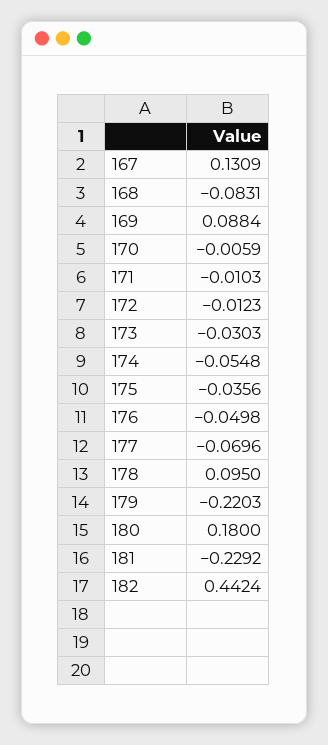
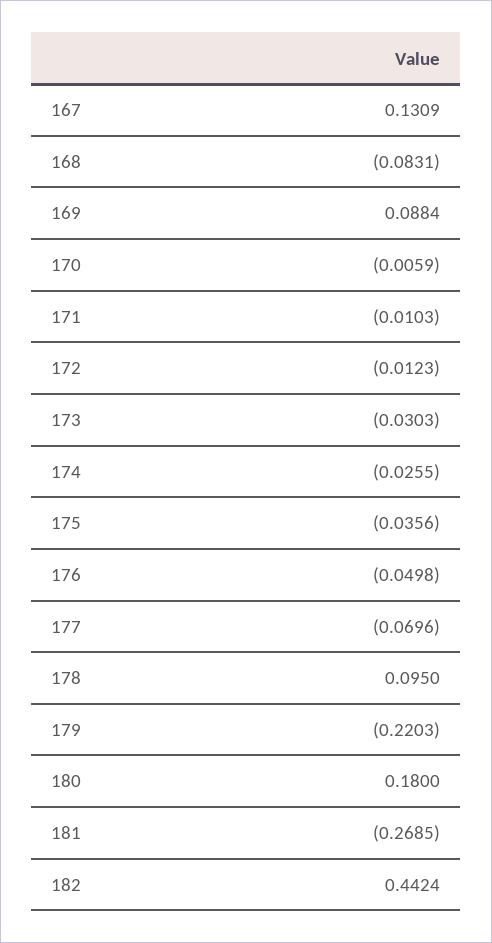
  {
    "167": 0.1309,
    "168": -0.0831,
    "169": 0.0884,
    "170": -0.0059,
    "171": -0.0103,
    "172": -0.0123,
    "173": -0.0303,
-   "174": -0.0548,
+   "174": -0.0255,
    "175": -0.0356,
    "176": -0.0498,
    "177": -0.0696,
    "178": 0.095,
    "179": -0.2203,
    "180": 0.18,
-   "181": -0.2292,
+   "181": -0.2685,
    "182": 0.4424
  }

